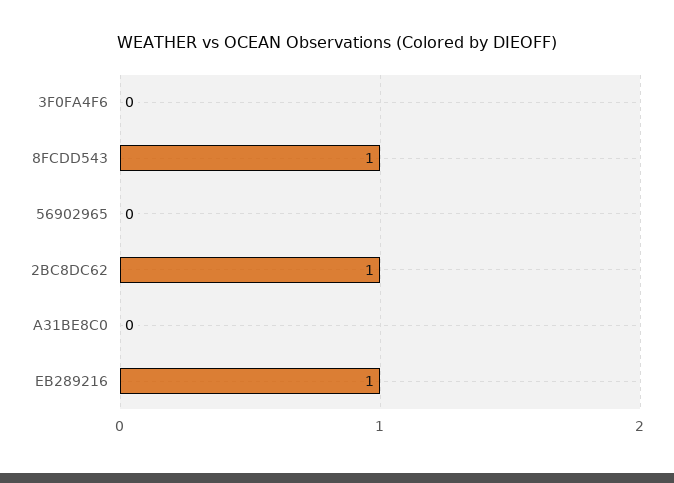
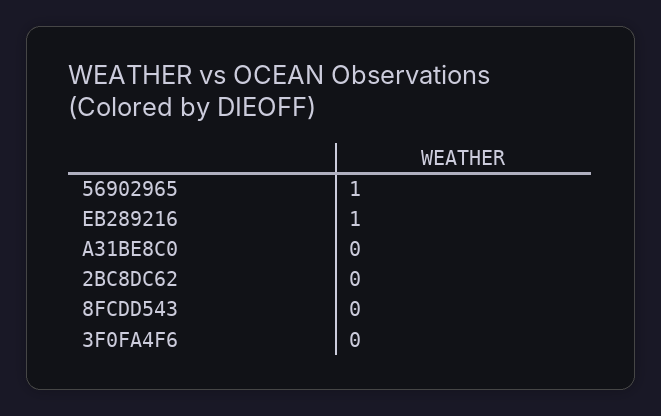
  {
    "3F0FA4F6": 0,
-   "8FCDD543": 1,
+   "8FCDD543": 0,
-   "56902965": 0,
+   "56902965": 1,
-   "2BC8DC62": 1,
+   "2BC8DC62": 0,
    "A31BE8C0": 0,
    "EB289216": 1
  }

